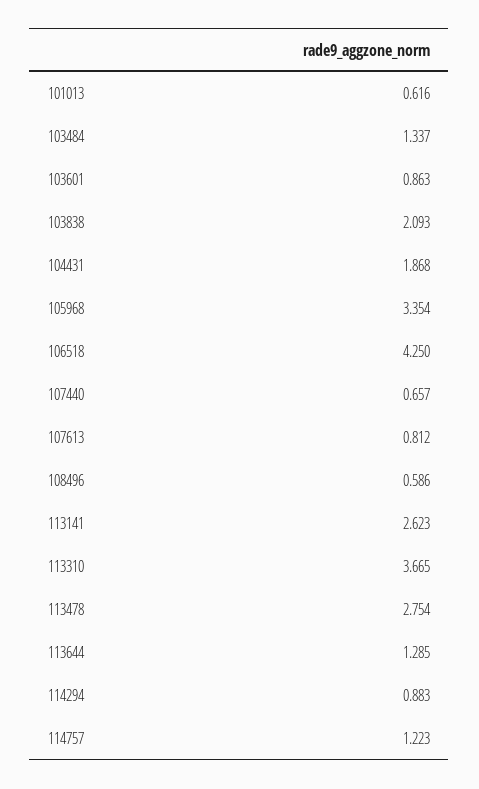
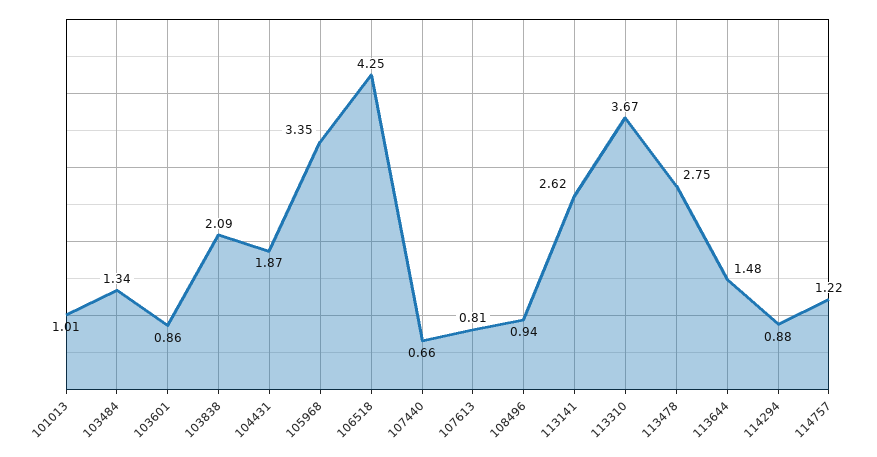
  {
-   "101013": 0.616,
+   "101013": 1.01,
    "103484": 1.337,
    "103601": 0.863,
    "103838": 2.093,
    "104431": 1.868,
    "105968": 3.354,
    "106518": 4.25,
    "107440": 0.657,
    "107613": 0.812,
-   "108496": 0.586,
+   "108496": 0.94,
    "113141": 2.623,
    "113310": 3.665,
    "113478": 2.754,
-   "113644": 1.285,
+   "113644": 1.48,
    "114294": 0.883,
    "114757": 1.223
  }

